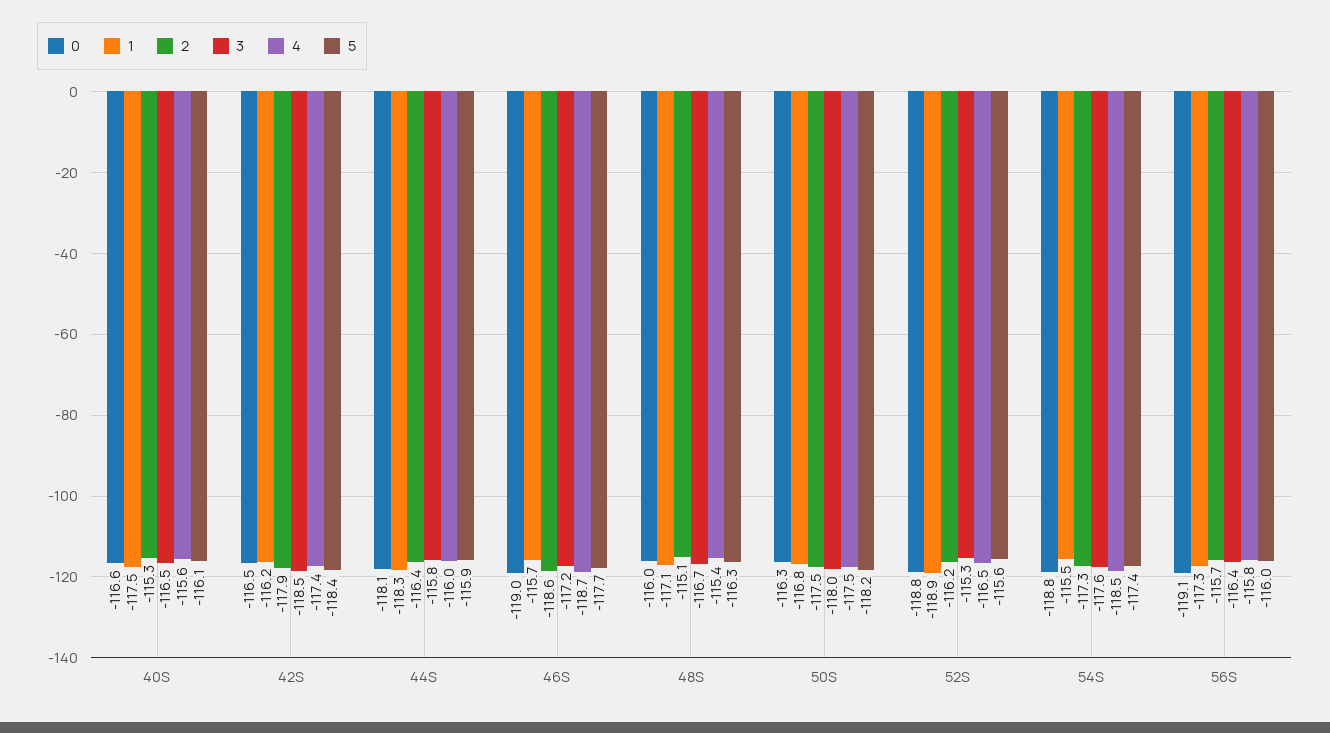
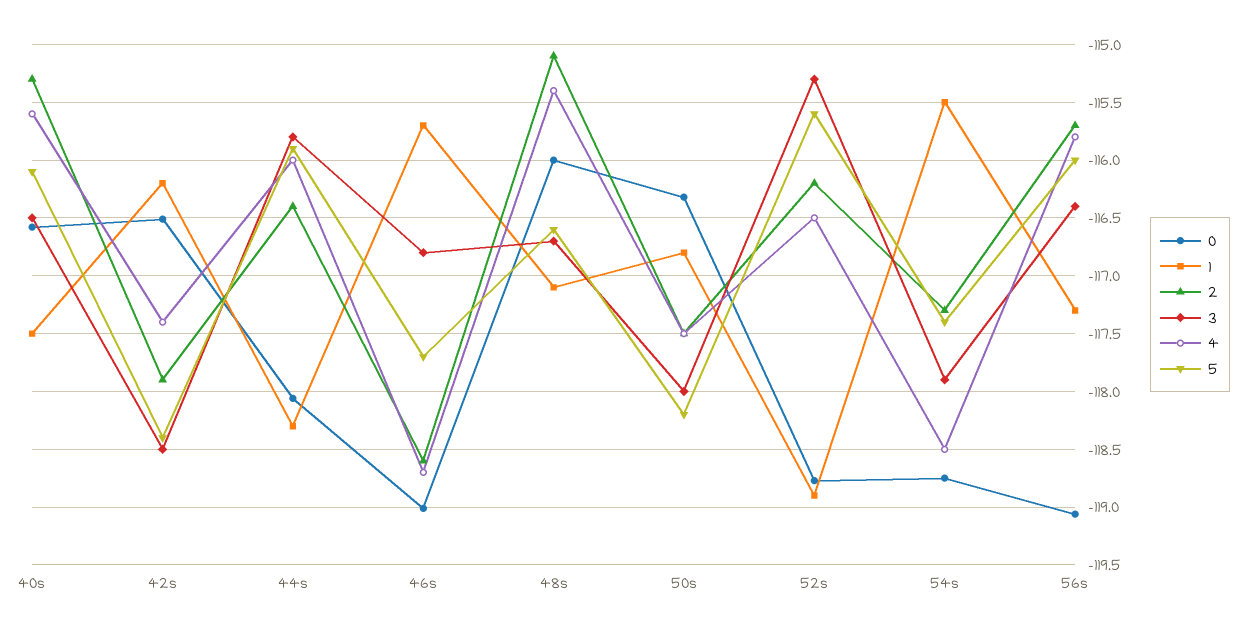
  {
    "0": {
      "40S": -116.6,
      "42S": -116.5,
      "44S": -118.1,
      "46S": -119,
      "48S": -116,
      "50S": -116.3,
      "52S": -118.8,
      "54S": -118.8,
      "56S": -119.1
    },
    "1": {
      "40S": -117.5,
      "42S": -116.2,
      "44S": -118.3,
      "46S": -115.7,
      "48S": -117.1,
      "50S": -116.8,
      "52S": -118.9,
      "54S": -115.5,
      "56S": -117.3
    },
    "2": {
      "40S": -115.3,
      "42S": -117.9,
      "44S": -116.4,
      "46S": -118.6,
      "48S": -115.1,
      "50S": -117.5,
      "52S": -116.2,
      "54S": -117.3,
      "56S": -115.7
    },
    "3": {
      "40S": -116.5,
      "42S": -118.5,
      "44S": -115.8,
-     "46S": -117.2,
+     "46S": -116.8,
      "48S": -116.7,
      "50S": -118,
      "52S": -115.3,
-     "54S": -117.6,
+     "54S": -117.9,
      "56S": -116.4
    },
    "4": {
      "40S": -115.6,
      "42S": -117.4,
      "44S": -116,
      "46S": -118.7,
      "48S": -115.4,
      "50S": -117.5,
      "52S": -116.5,
      "54S": -118.5,
      "56S": -115.8
    },
    "5": {
      "40S": -116.1,
      "42S": -118.4,
      "44S": -115.9,
      "46S": -117.7,
-     "48S": -116.3,
+     "48S": -116.6,
      "50S": -118.2,
      "52S": -115.6,
      "54S": -117.4,
      "56S": -116
    }
  }

